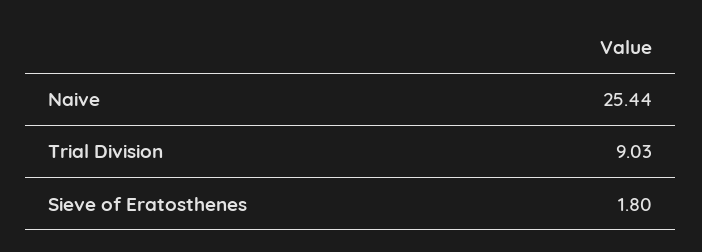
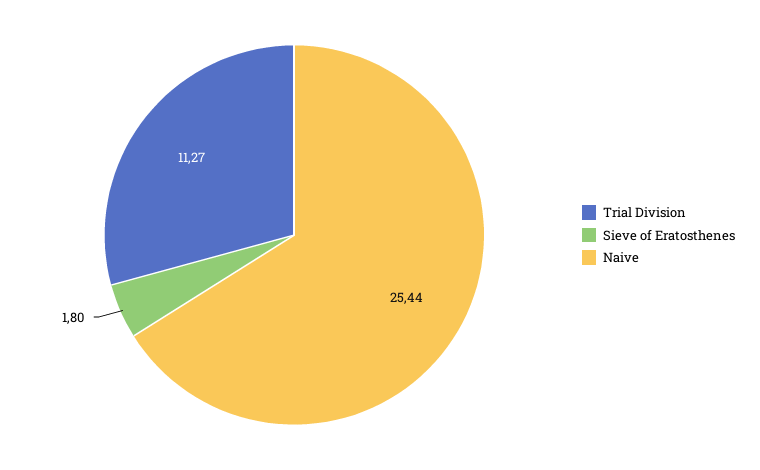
  {
    "Naive": 25.44,
-   "Trial Division": 9.03,
+   "Trial Division": 11.27,
    "Sieve of Eratosthenes": 1.8
  }

